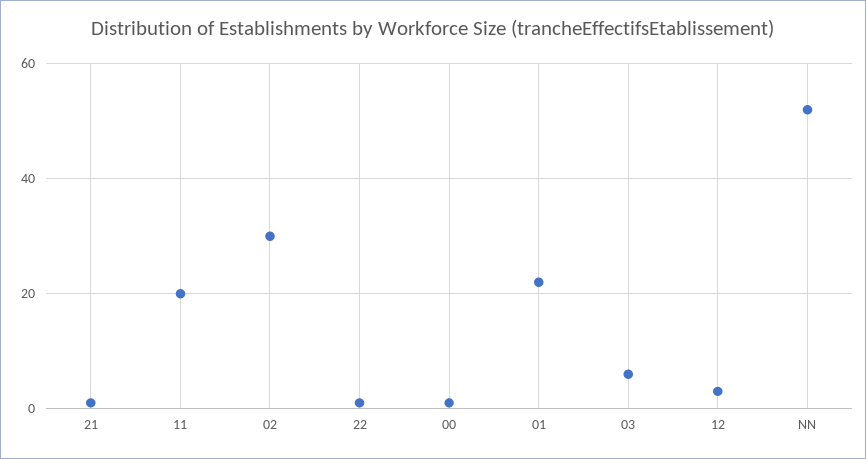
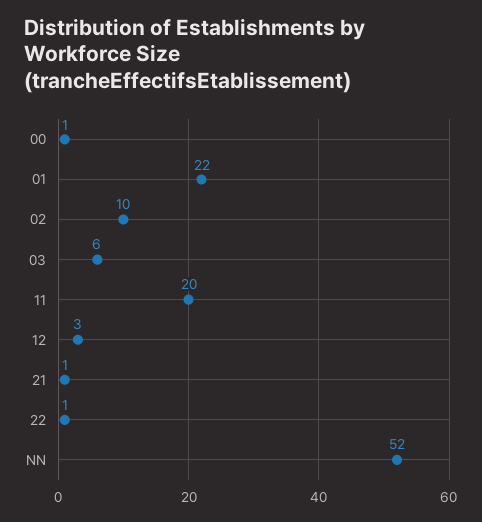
  {
    "21": 1,
    "11": 20,
-   "02": 30,
+   "02": 10,
    "22": 1,
    "00": 1,
    "01": 22,
    "03": 6,
    "12": 3,
    "NN": 52
  }

